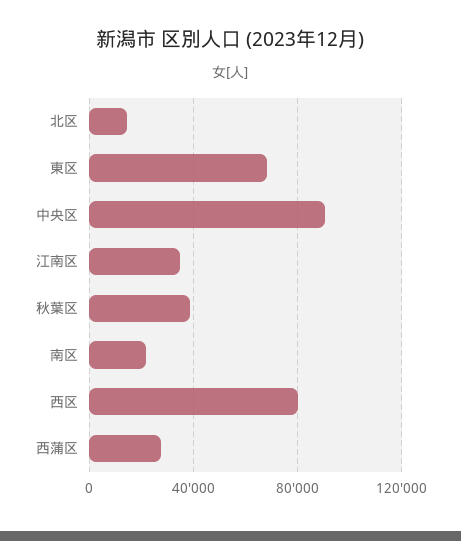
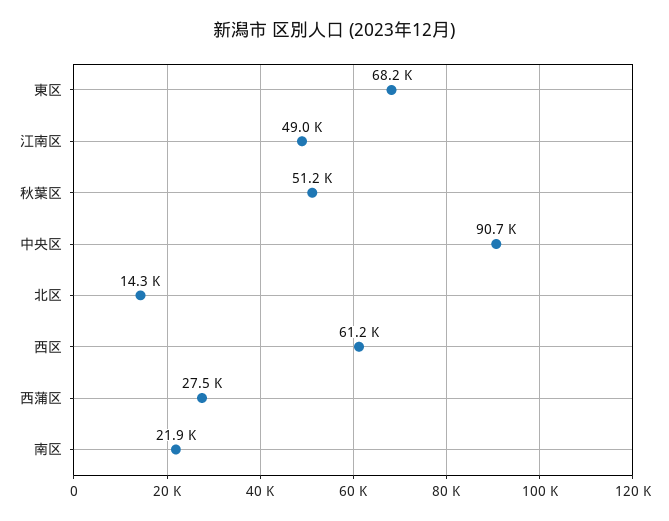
  {
    "北区": 14300,
    "東区": 68200,
    "中央区": 90700,
-   "江南区": 35000,
+   "江南区": 49000,
-   "秋葉区": 40000,
+   "秋葉区": 51200,
    "南区": 21900,
-   "西区": 80000,
+   "西区": 61200,
    "西蒲区": 27500
  }

